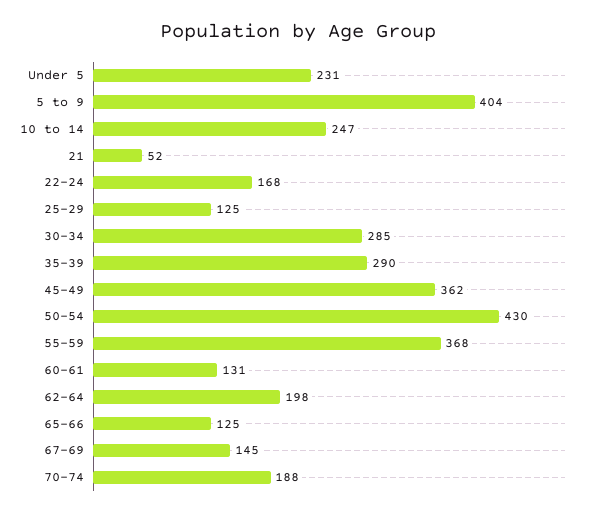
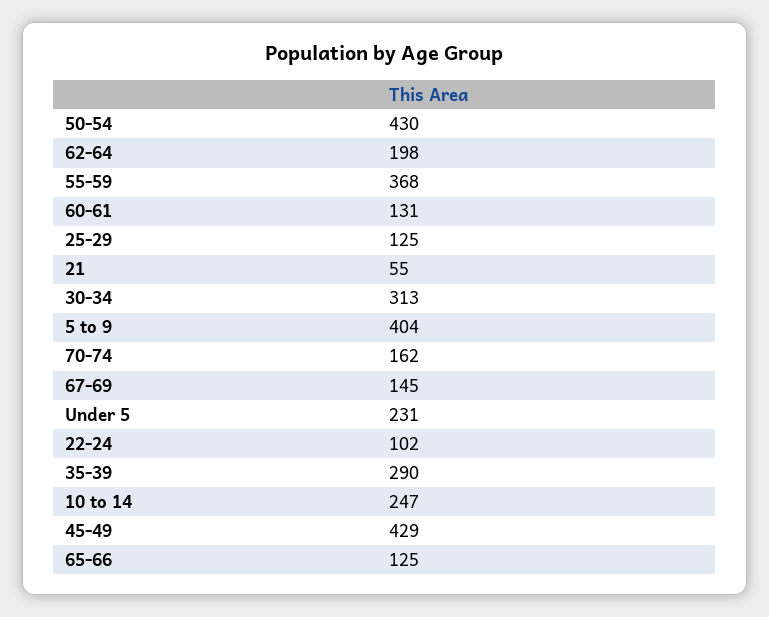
  {
    "Under 5": 231,
    "5 to 9": 404,
    "10 to 14": 247,
-   "21": 52,
+   "21": 55,
-   "22-24": 168,
+   "22-24": 102,
    "25-29": 125,
-   "30-34": 285,
+   "30-34": 313,
    "35-39": 290,
-   "45-49": 362,
+   "45-49": 429,
    "50-54": 430,
    "55-59": 368,
    "60-61": 131,
    "62-64": 198,
    "65-66": 125,
    "67-69": 145,
-   "70-74": 188
+   "70-74": 162
  }

